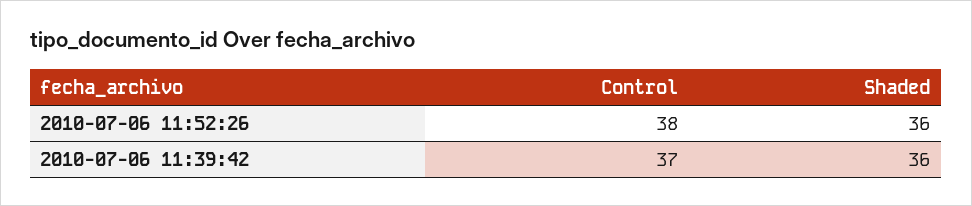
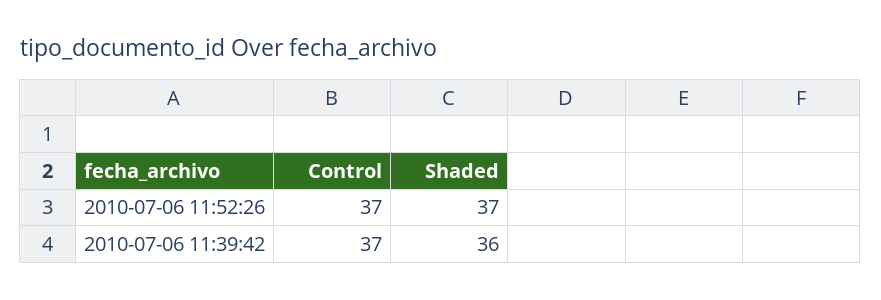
  {
    "Control": {
-     "2010-07-06 11:52:26": 38,
+     "2010-07-06 11:52:26": 37,
      "2010-07-06 11:39:42": 37
    },
    "Shaded": {
-     "2010-07-06 11:52:26": 36,
+     "2010-07-06 11:52:26": 37,
      "2010-07-06 11:39:42": 36
    }
  }

